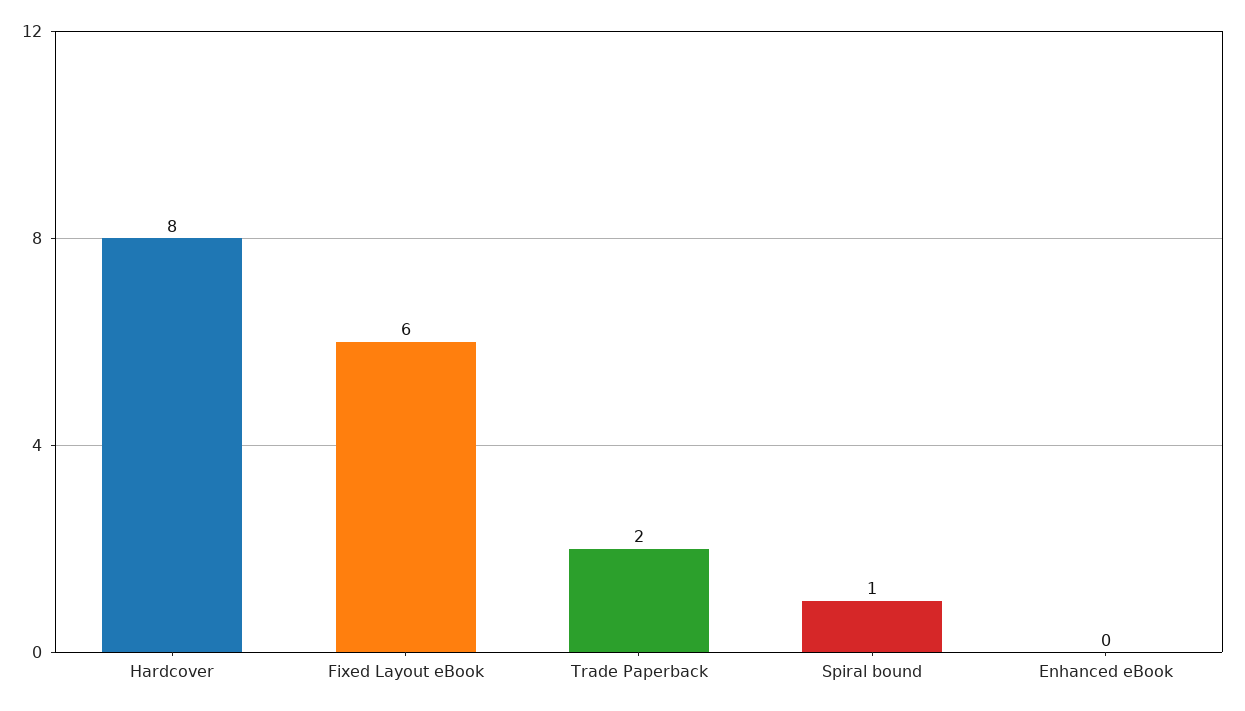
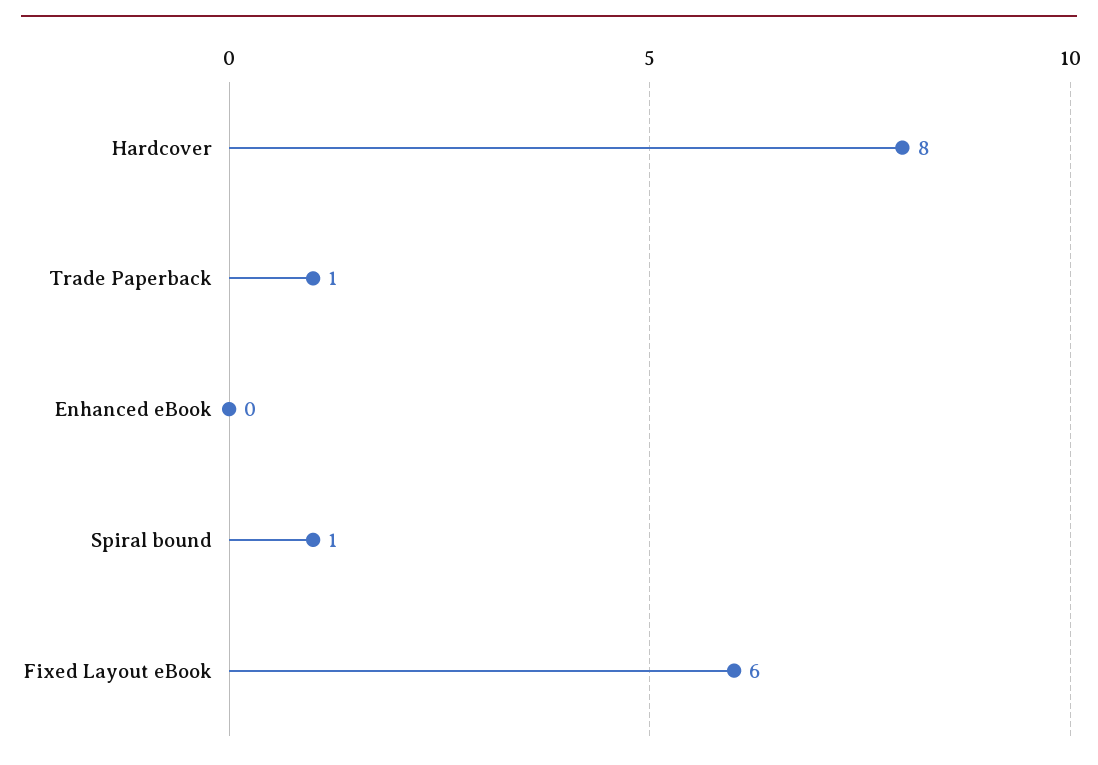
  {
    "Hardcover": 8,
    "Fixed Layout eBook": 6,
-   "Trade Paperback": 2,
+   "Trade Paperback": 1,
    "Spiral bound": 1,
    "Enhanced eBook": 0
  }

